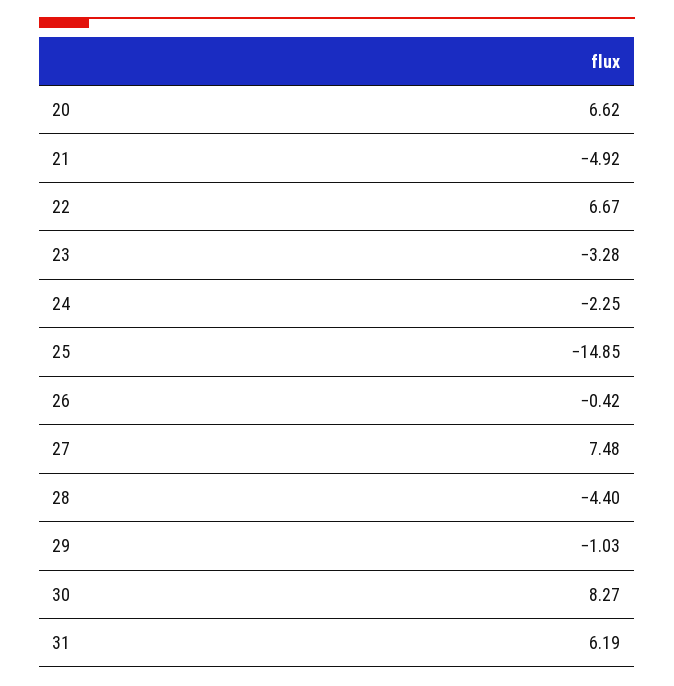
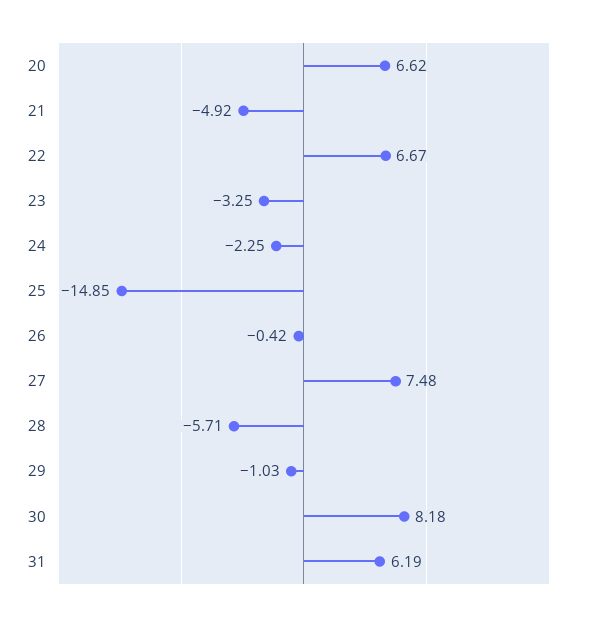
  {
    "20": 6.62,
    "21": -4.92,
    "22": 6.67,
-   "23": -3.28,
+   "23": -3.25,
    "24": -2.25,
    "25": -14.85,
    "26": -0.42,
    "27": 7.48,
-   "28": -4.4,
+   "28": -5.71,
    "29": -1.03,
-   "30": 8.27,
+   "30": 8.18,
    "31": 6.19
  }

